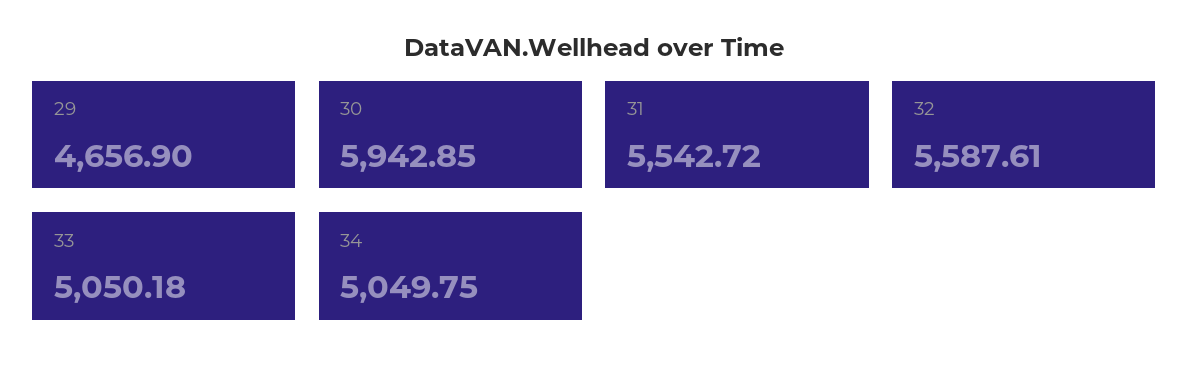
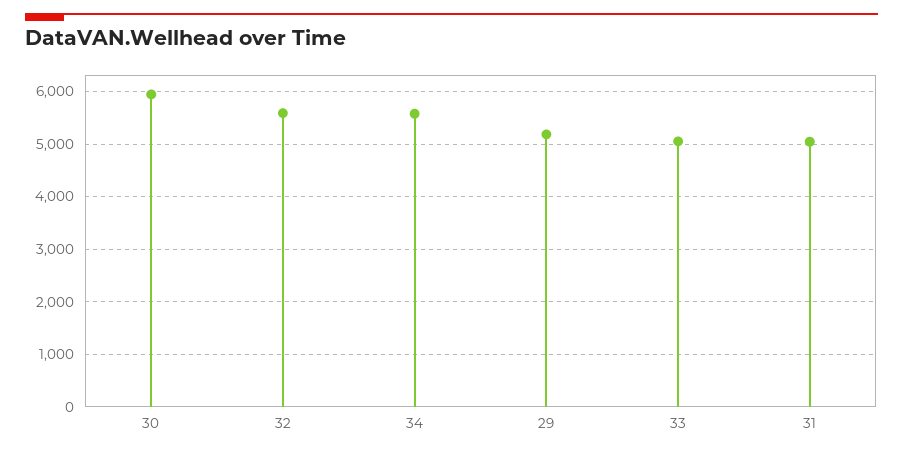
  {
-   "29": 4656.9,
+   "29": 5200,
    "30": 5942.85,
-   "31": 5542.72,
+   "31": 5000,
    "32": 5587.61,
    "33": 5050.18,
-   "34": 5049.75
+   "34": 5600
  }

